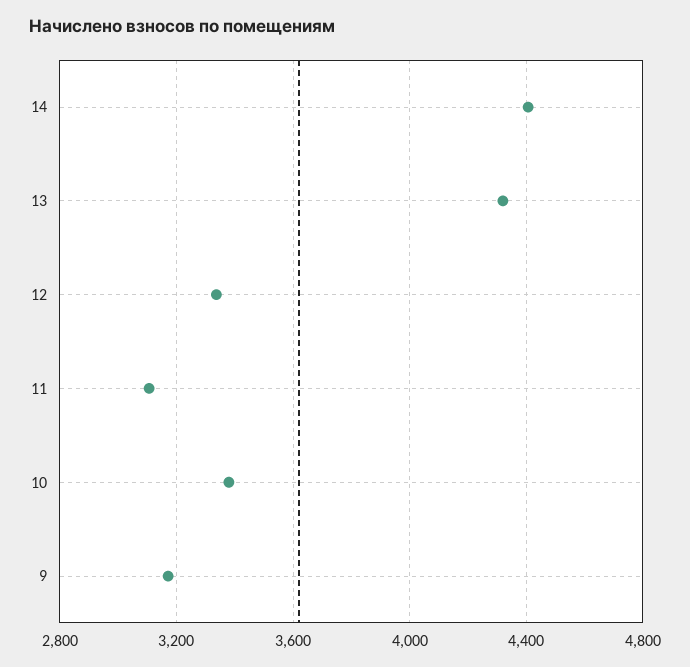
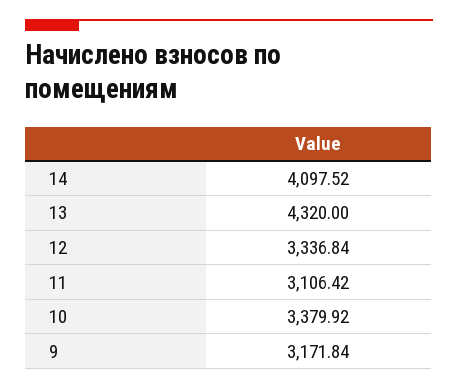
  {
-   "14": 4400,
+   "14": 4097.52,
    "13": 4320,
    "12": 3336.84,
    "11": 3106.42,
    "10": 3379.92,
    "9": 3171.84
  }

